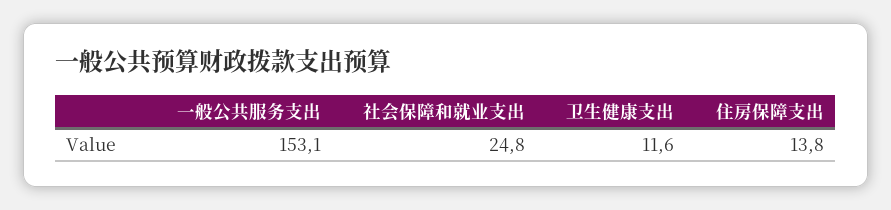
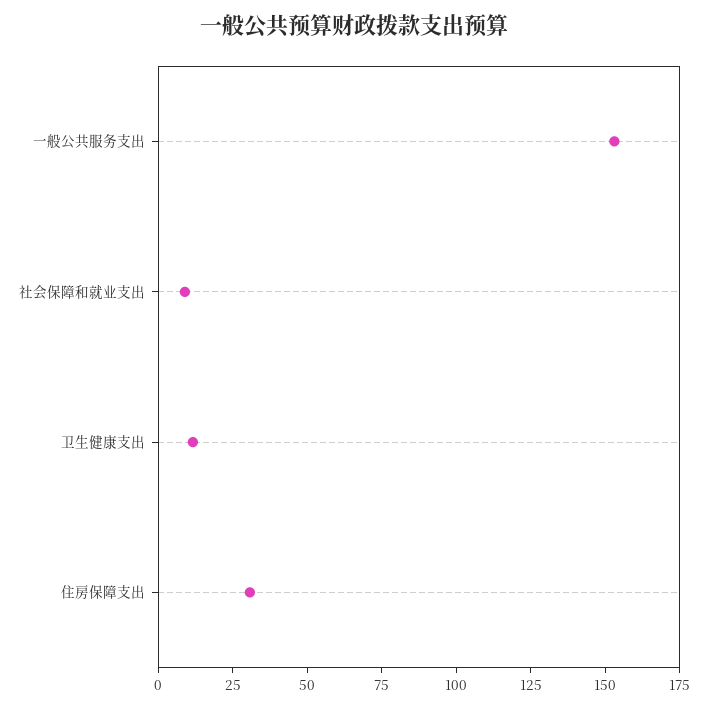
  {
    "一般公共服务支出": 153.1,
-   "社会保障和就业支出": 24.8,
+   "社会保障和就业支出": 10,
    "卫生健康支出": 11.6,
-   "住房保障支出": 13.8
+   "住房保障支出": 30
  }

